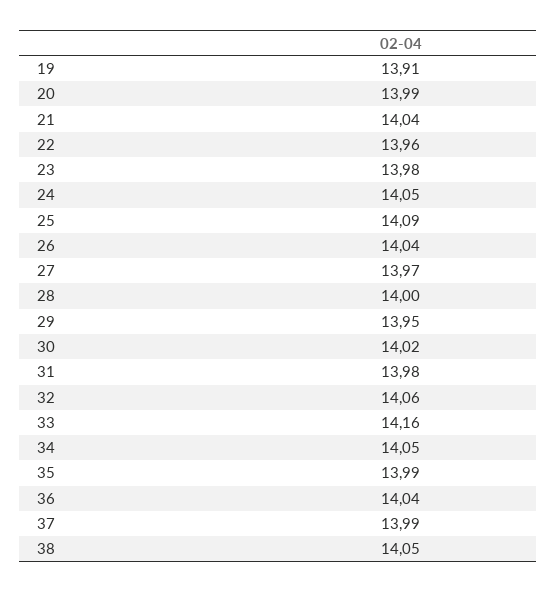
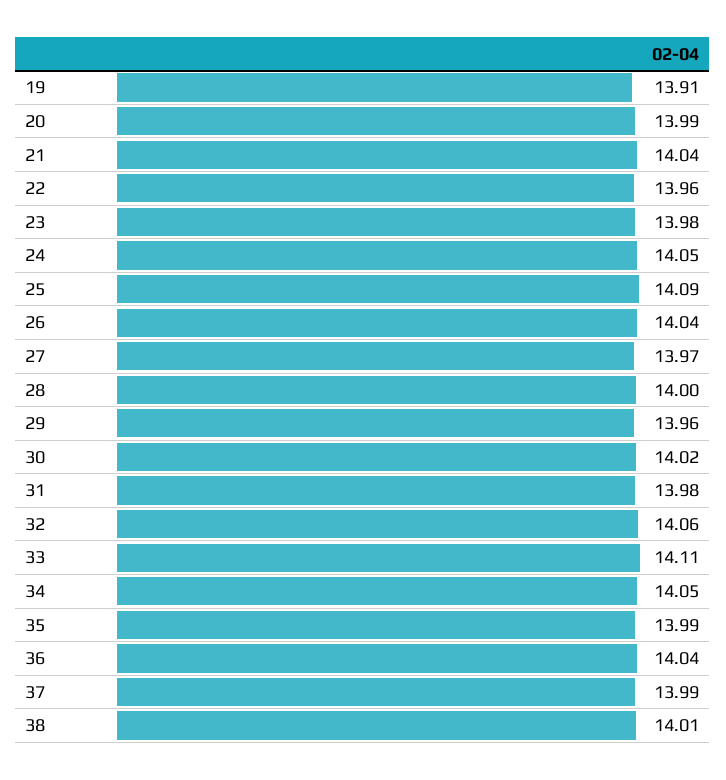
  {
    "19": 13.91,
    "20": 13.99,
    "21": 14.04,
    "22": 13.96,
    "23": 13.98,
    "24": 14.05,
    "25": 14.09,
    "26": 14.04,
    "27": 13.97,
    "28": 14,
-   "29": 13.95,
+   "29": 13.96,
    "30": 14.02,
    "31": 13.98,
    "32": 14.06,
-   "33": 14.16,
+   "33": 14.11,
    "34": 14.05,
    "35": 13.99,
    "36": 14.04,
    "37": 13.99,
-   "38": 14.05
+   "38": 14.01
  }

